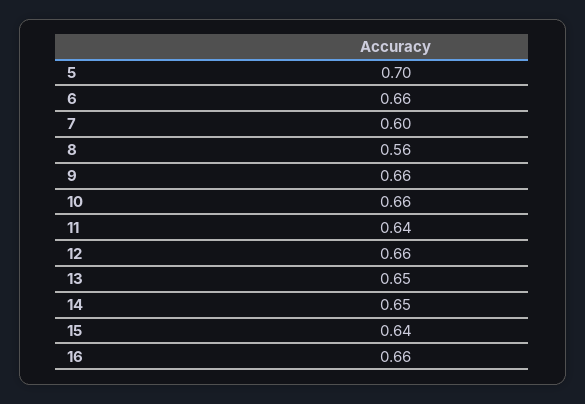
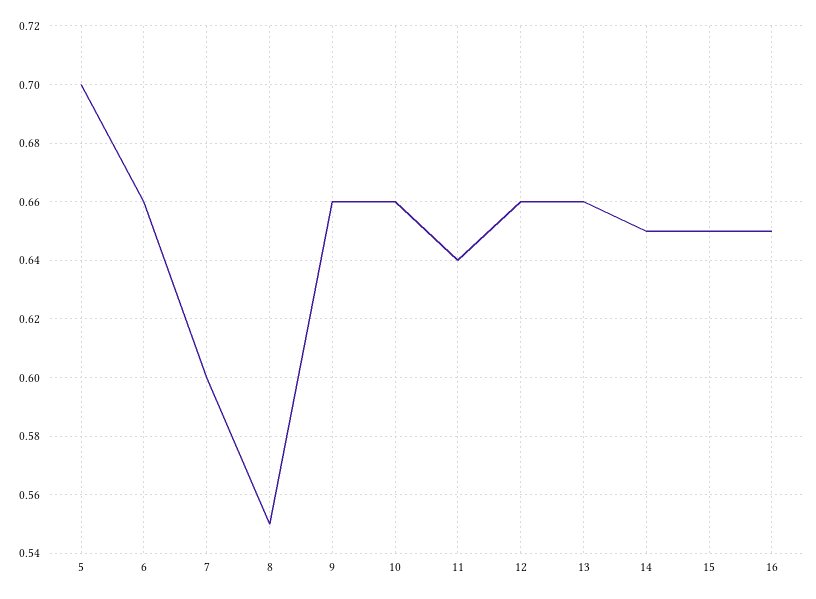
  {
    "5": 0.7,
    "6": 0.66,
    "7": 0.6,
-   "8": 0.56,
+   "8": 0.55,
    "9": 0.66,
    "10": 0.66,
    "11": 0.64,
    "12": 0.66,
-   "13": 0.65,
+   "13": 0.66,
    "14": 0.65,
-   "15": 0.64,
+   "15": 0.65,
-   "16": 0.66
+   "16": 0.65
  }

